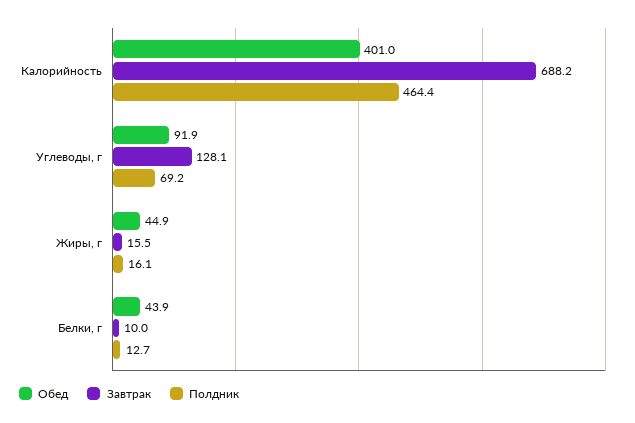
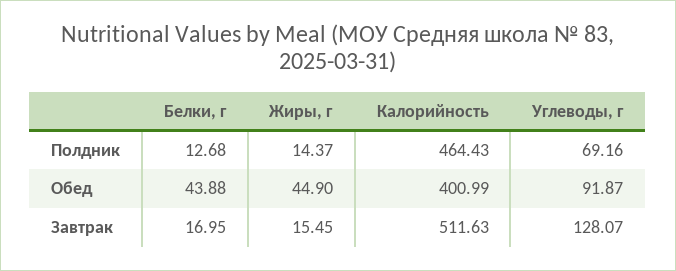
  {
    "Обед": {
      "Калорийность": 400.99,
      "Углеводы, г": 91.87,
      "Жиры, г": 44.9,
      "Белки, г": 43.88
    },
    "Завтрак": {
-     "Калорийность": 688.2,
+     "Калорийность": 511.63,
      "Углеводы, г": 128.07,
      "Жиры, г": 15.45,
-     "Белки, г": 10
+     "Белки, г": 16.95
    },
    "Полдник": {
      "Калорийность": 464.43,
      "Углеводы, г": 69.16,
-     "Жиры, г": 16.1,
+     "Жиры, г": 14.37,
      "Белки, г": 12.68
    }
  }

